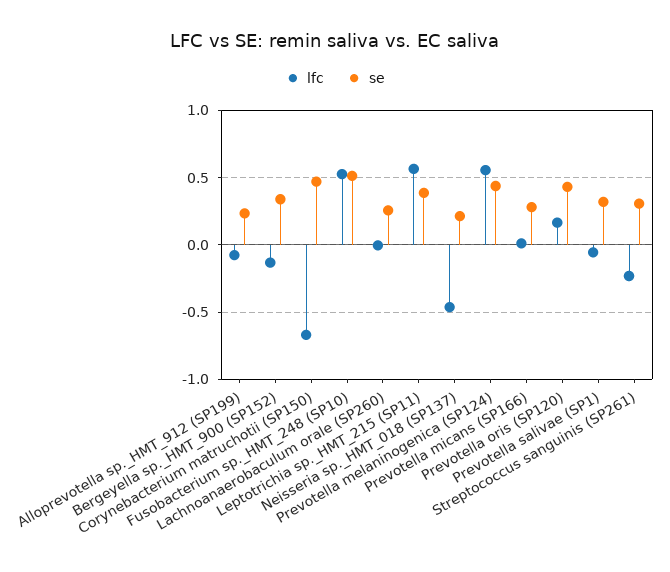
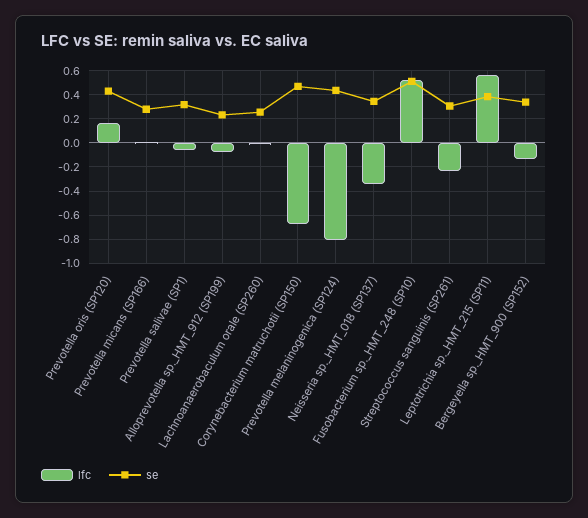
  {
    "lfc": {
      "Alloprevotella sp._HMT_912 (SP199)": -0.1,
      "Bergeyella sp._HMT_900 (SP152)": -0.15,
      "Corynebacterium matruchotii (SP150)": -0.65,
      "Fusobacterium sp._HMT_248 (SP10)": 0.5,
      "Lachnoanaerobaculum orale (SP260)": 0,
      "Leptotrichia sp._HMT_215 (SP11)": 0.55,
-     "Neisseria sp._HMT_018 (SP137)": -0.45,
+     "Neisseria sp._HMT_018 (SP137)": -0.35,
-     "Prevotella melaninogenica (SP124)": 0.55,
+     "Prevotella melaninogenica (SP124)": -0.8,
      "Prevotella micans (SP166)": 0,
      "Prevotella oris (SP120)": 0.15,
      "Prevotella salivae (SP1)": -0.05,
      "Streptococcus sanguinis (SP261)": -0.25
    },
    "se": {
      "Alloprevotella sp._HMT_912 (SP199)": 0.25,
      "Bergeyella sp._HMT_900 (SP152)": 0.35,
      "Corynebacterium matruchotii (SP150)": 0.45,
      "Fusobacterium sp._HMT_248 (SP10)": 0.5,
      "Lachnoanaerobaculum orale (SP260)": 0.25,
      "Leptotrichia sp._HMT_215 (SP11)": 0.4,
-     "Neisseria sp._HMT_018 (SP137)": 0.2,
+     "Neisseria sp._HMT_018 (SP137)": 0.35,
      "Prevotella melaninogenica (SP124)": 0.45,
      "Prevotella micans (SP166)": 0.3,
      "Prevotella oris (SP120)": 0.45,
      "Prevotella salivae (SP1)": 0.3,
      "Streptococcus sanguinis (SP261)": 0.3
    }
  }

